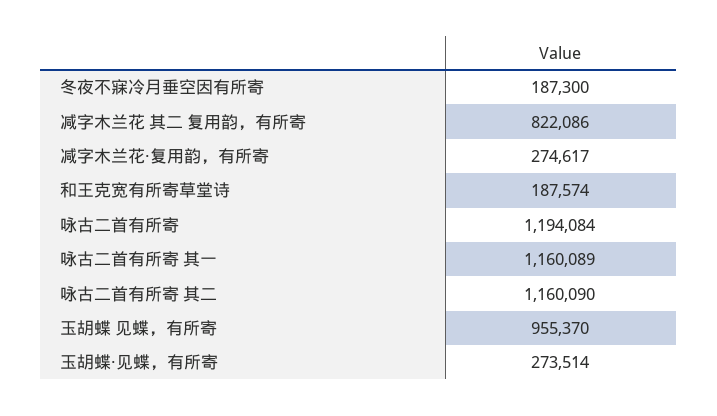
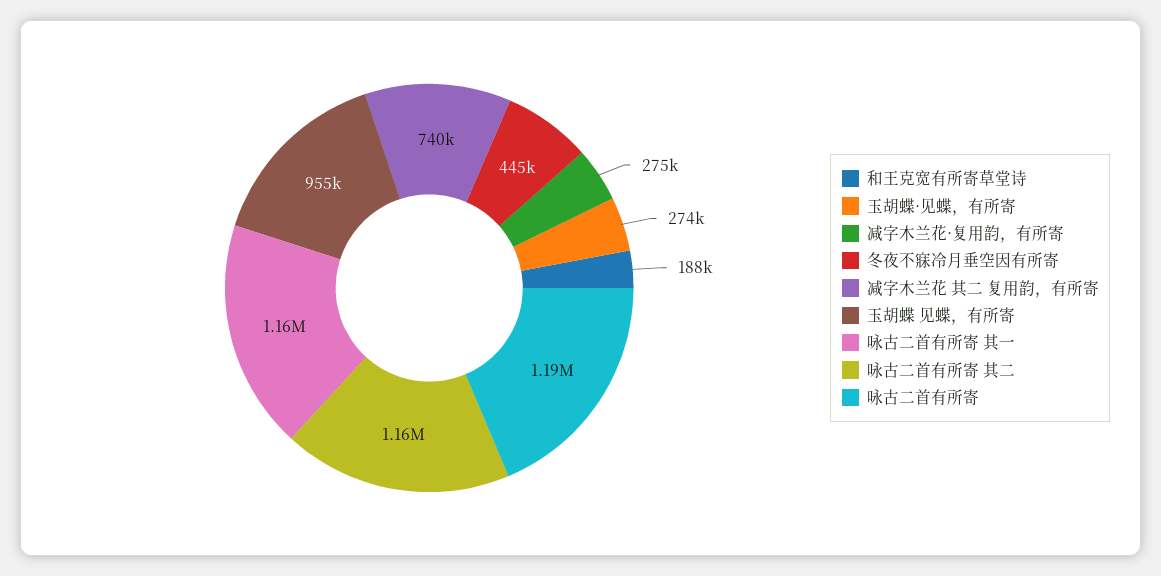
  {
-   "冬夜不寐冷月垂空因有所寄": 187300,
+   "冬夜不寐冷月垂空因有所寄": 445000,
-   "减字木兰花 其二 复用韵，有所寄": 822086,
+   "减字木兰花 其二 复用韵，有所寄": 740000,
    "减字木兰花·复用韵，有所寄": 274617,
    "和王克宽有所寄草堂诗": 187574,
    "咏古二首有所寄": 1194084,
    "咏古二首有所寄 其一": 1160089,
    "咏古二首有所寄 其二": 1160090,
    "玉胡蝶 见蝶，有所寄": 955370,
    "玉胡蝶·见蝶，有所寄": 273514
  }

